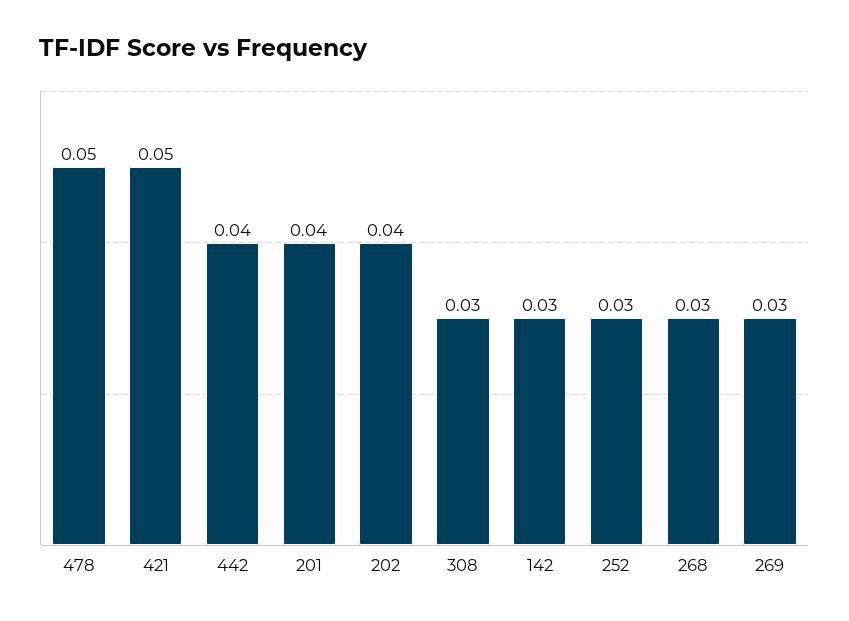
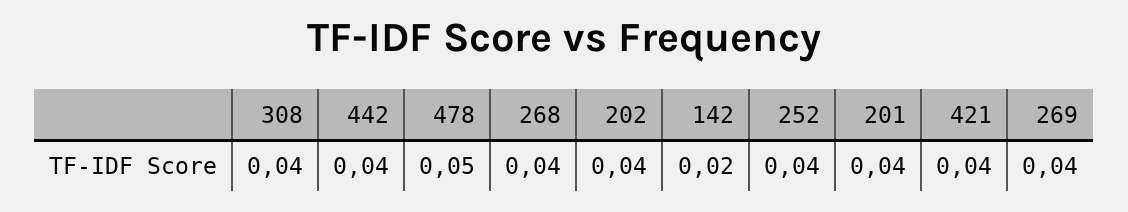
  {
    "478": 0.05,
-   "421": 0.05,
+   "421": 0.04,
    "442": 0.04,
    "201": 0.04,
    "202": 0.04,
-   "308": 0.03,
+   "308": 0.04,
-   "142": 0.03,
+   "142": 0.02,
-   "252": 0.03,
+   "252": 0.04,
-   "268": 0.03,
+   "268": 0.04,
-   "269": 0.03
+   "269": 0.04
  }

